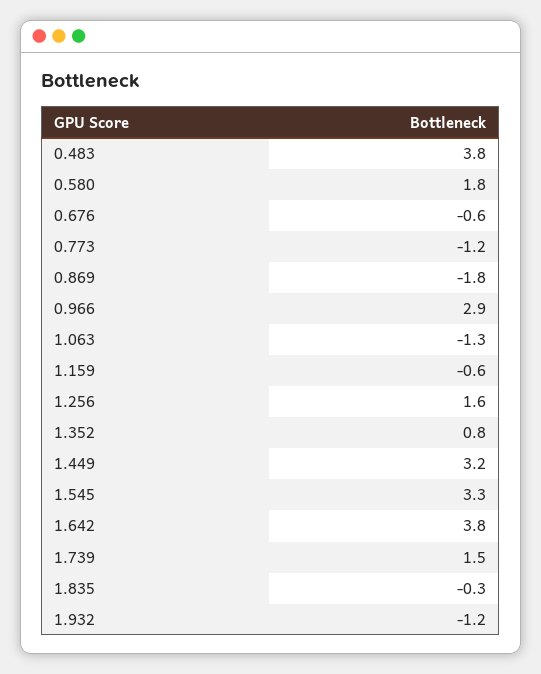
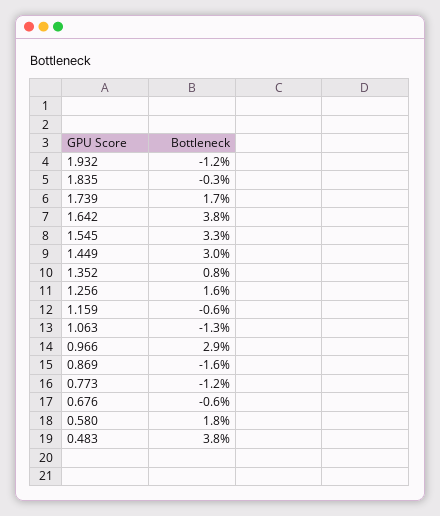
  {
    "0.483": 3.8,
    "0.580": 1.8,
    "0.676": -0.6,
    "0.773": -1.2,
-   "0.869": -1.8,
+   "0.869": -1.6,
    "0.966": 2.9,
    "1.063": -1.3,
    "1.159": -0.6,
    "1.256": 1.6,
    "1.352": 0.8,
-   "1.449": 3.2,
+   "1.449": 3,
    "1.545": 3.3,
    "1.642": 3.8,
-   "1.739": 1.5,
+   "1.739": 1.7,
    "1.835": -0.3,
    "1.932": -1.2
  }

